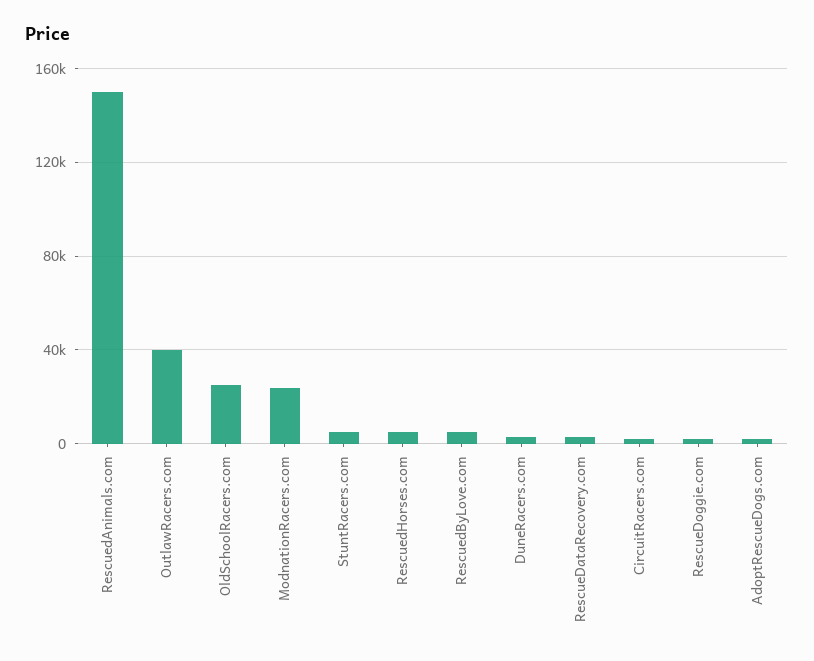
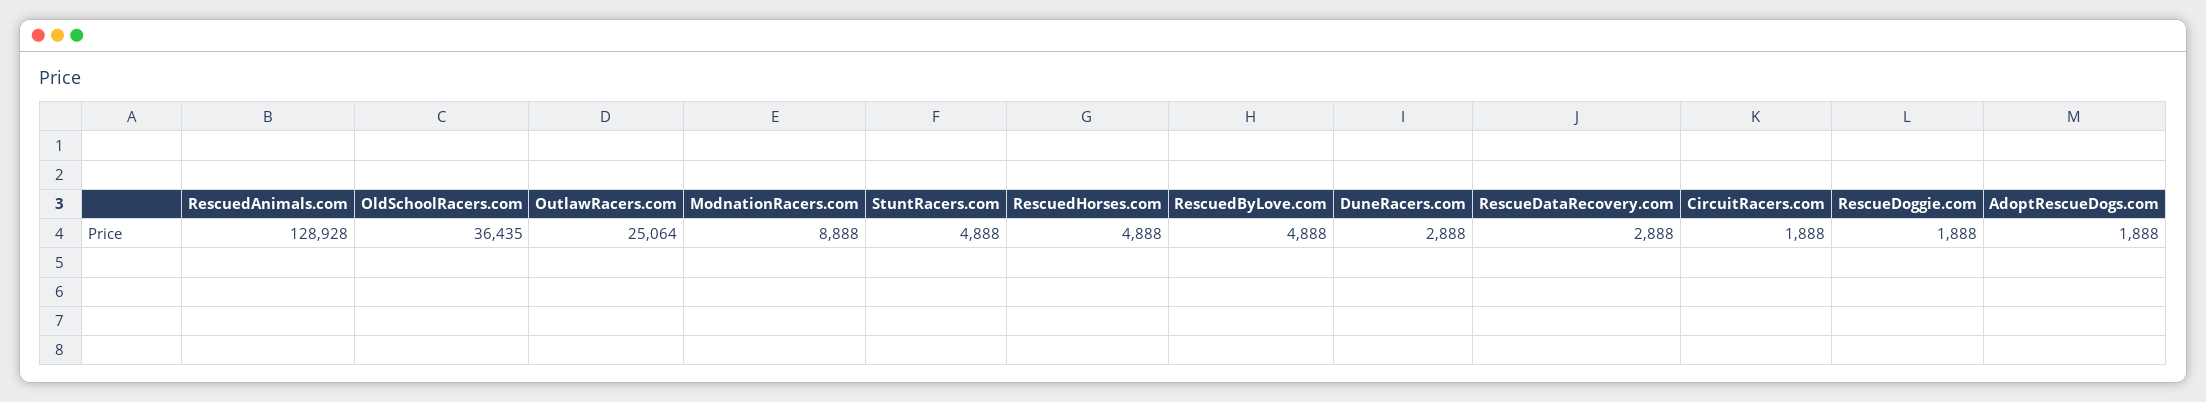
  {
-   "RescuedAnimals.com": 150000,
+   "RescuedAnimals.com": 128928,
-   "OutlawRacers.com": 40000,
+   "OutlawRacers.com": 25064,
-   "OldSchoolRacers.com": 25000,
+   "OldSchoolRacers.com": 36435,
-   "ModnationRacers.com": 25000,
+   "ModnationRacers.com": 8888,
    "StuntRacers.com": 4888,
    "RescuedHorses.com": 4888,
    "RescuedByLove.com": 4888,
    "DuneRacers.com": 2888,
    "RescueDataRecovery.com": 2888,
    "CircuitRacers.com": 1888,
    "RescueDoggie.com": 1888,
    "AdoptRescueDogs.com": 1888
  }

